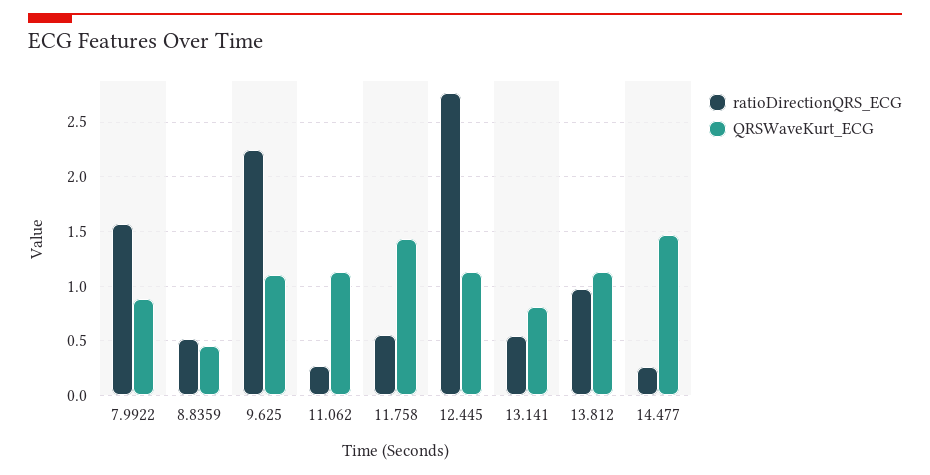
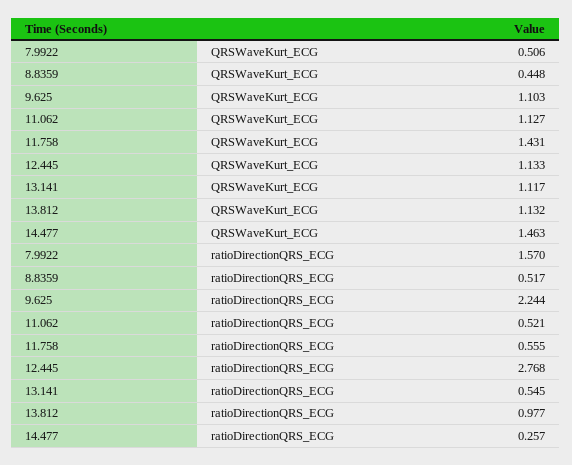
  {
    "ratioDirectionQRS_ECG": {
      "7.9922": 1.57,
      "8.8359": 0.517,
      "9.625": 2.244,
-     "11.062": 0.3,
+     "11.062": 0.521,
      "11.758": 0.555,
      "12.445": 2.768,
      "13.141": 0.545,
      "13.812": 0.977,
      "14.477": 0.257
    },
    "QRSWaveKurt_ECG": {
-     "7.9922": 0.9,
+     "7.9922": 0.506,
      "8.8359": 0.448,
      "9.625": 1.103,
      "11.062": 1.127,
      "11.758": 1.431,
      "12.445": 1.133,
-     "13.141": 0.8,
+     "13.141": 1.117,
      "13.812": 1.132,
      "14.477": 1.463
    }
  }

